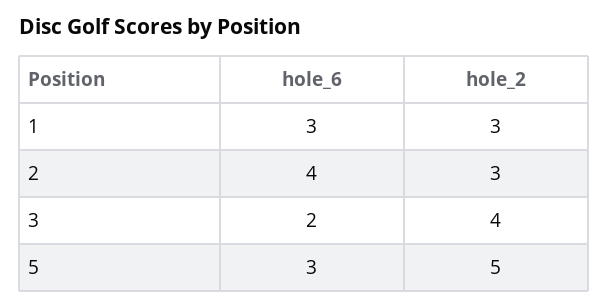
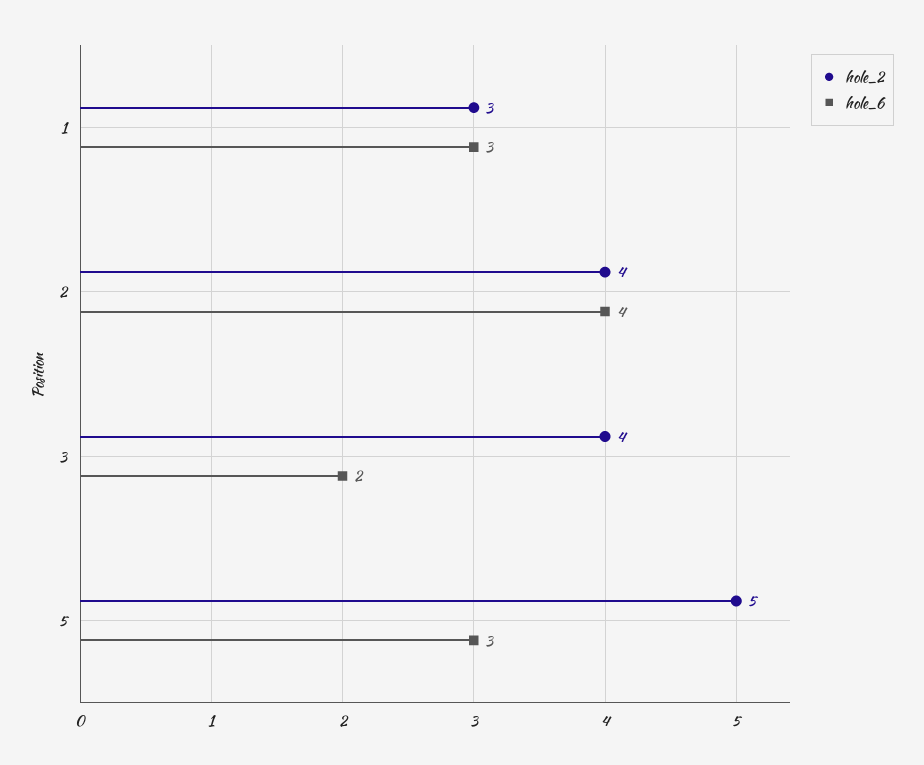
  {
    "hole_6": {
      "1": 3,
      "2": 4,
      "3": 2,
      "5": 3
    },
    "hole_2": {
      "1": 3,
-     "2": 3,
+     "2": 4,
      "3": 4,
      "5": 5
    }
  }

